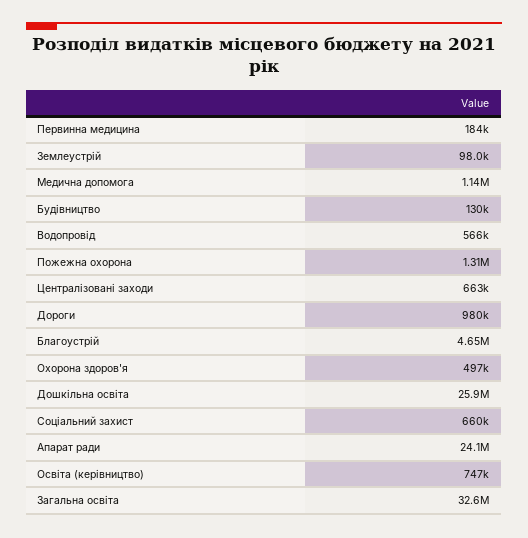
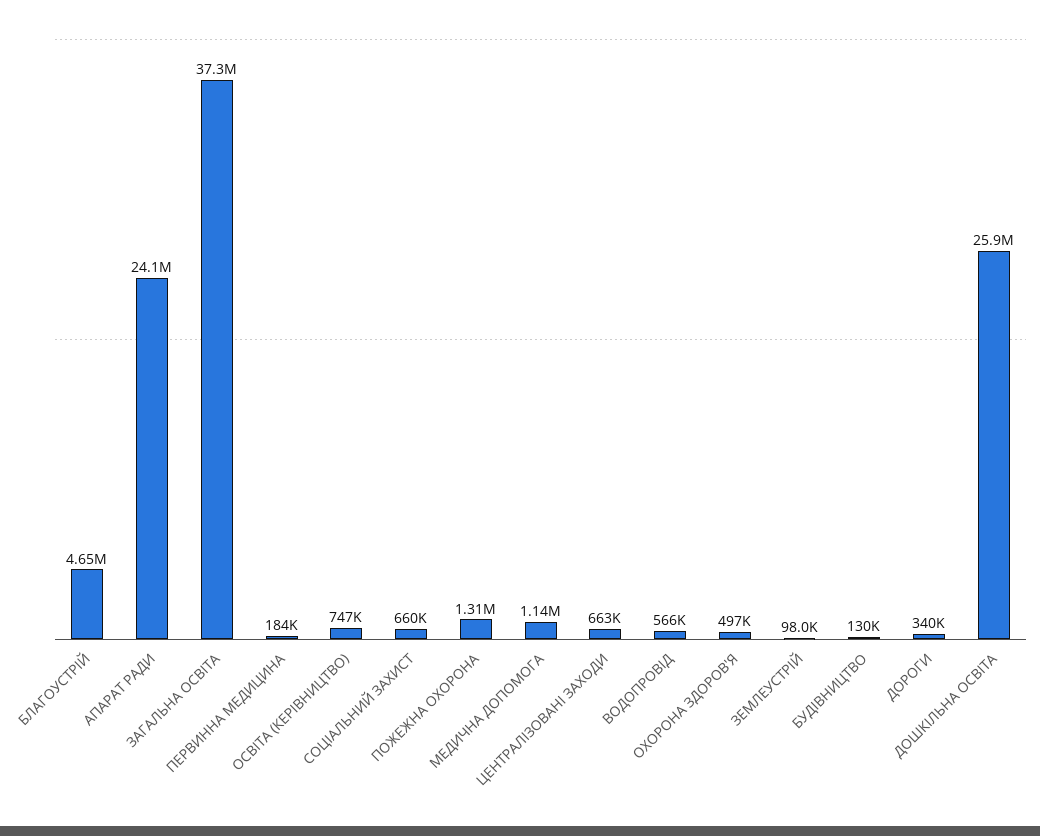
  {
    "Первинна медицина": 184000,
    "Землеустрій": 98000,
    "Медична допомога": 1140000,
    "Будівництво": 130000,
    "Водопровід": 566000,
    "Пожежна охорона": 1310000,
    "Централізовані заходи": 663000,
-   "Дороги": 980000,
+   "Дороги": 340000,
    "Благоустрій": 4650000,
    "Охорона здоров'я": 497000,
    "Дошкільна освіта": 25900000,
    "Соціальний захист": 660000,
    "Апарат ради": 24100000,
    "Освіта (керівництво)": 747000,
-   "Загальна освіта": 32600000
+   "Загальна освіта": 37300000
  }

